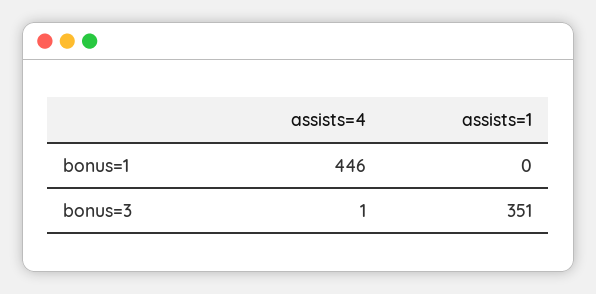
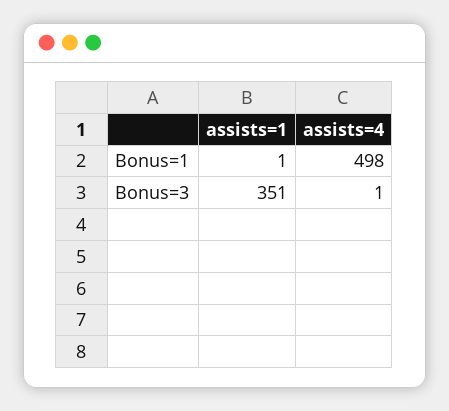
  {
    "assists=4": {
-     "bonus=1": 446,
+     "bonus=1": 498,
      "bonus=3": 1
    },
    "assists=1": {
-     "bonus=1": 0,
+     "bonus=1": 1,
      "bonus=3": 351
    }
  }

